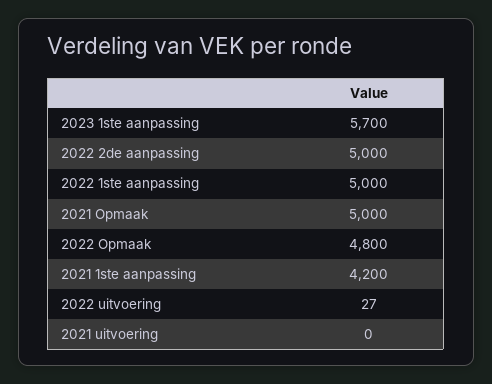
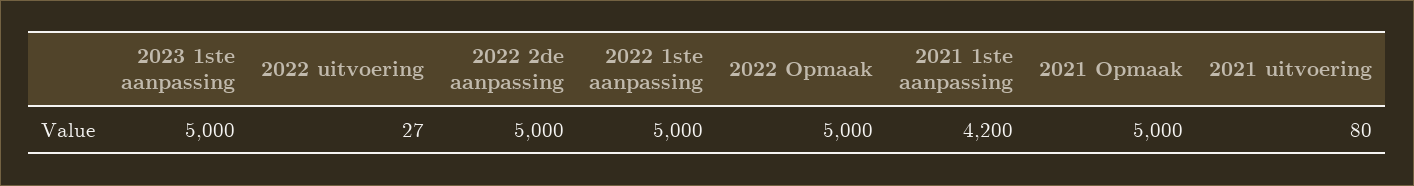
  {
-   "2023 1ste aanpassing": 5700,
+   "2023 1ste aanpassing": 5000,
    "2022 2de aanpassing": 5000,
    "2022 1ste aanpassing": 5000,
    "2021 Opmaak": 5000,
-   "2022 Opmaak": 4800,
+   "2022 Opmaak": 5000,
    "2021 1ste aanpassing": 4200,
    "2022 uitvoering": 27,
-   "2021 uitvoering": 0
+   "2021 uitvoering": 80
  }

